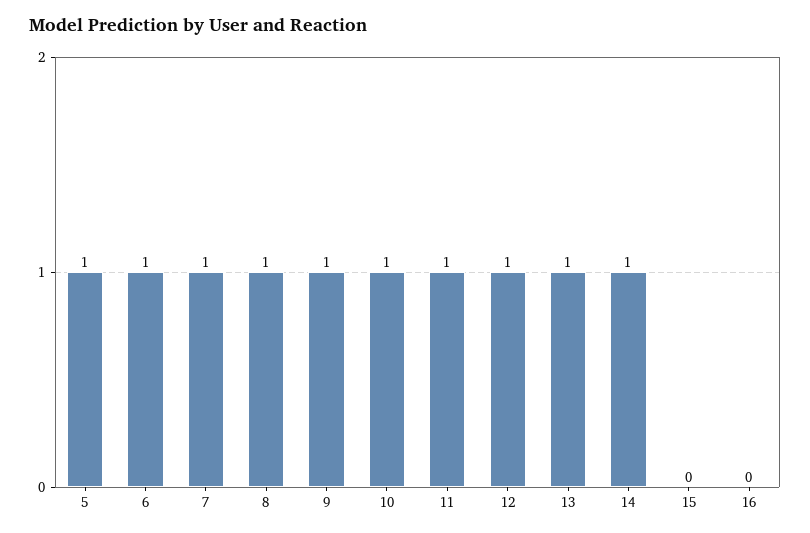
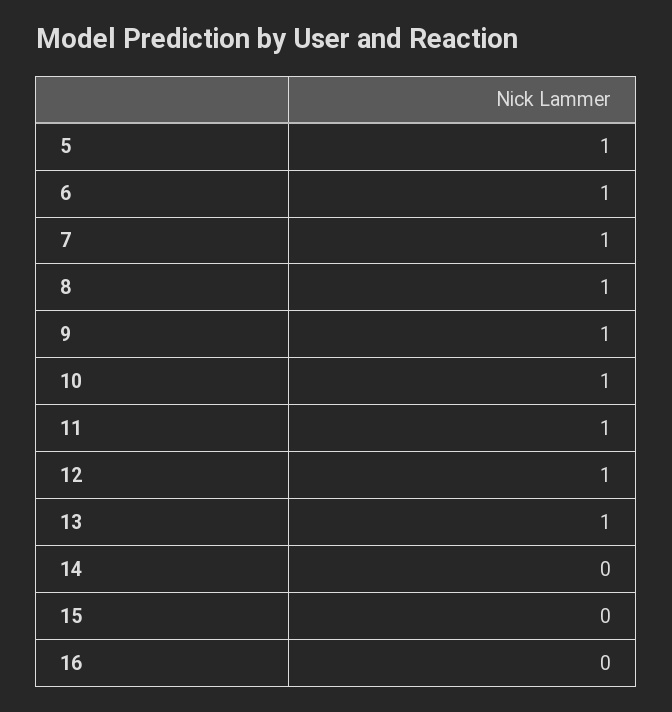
  {
    "5": 1,
    "6": 1,
    "7": 1,
    "8": 1,
    "9": 1,
    "10": 1,
    "11": 1,
    "12": 1,
    "13": 1,
-   "14": 1,
+   "14": 0,
    "15": 0,
    "16": 0
  }

